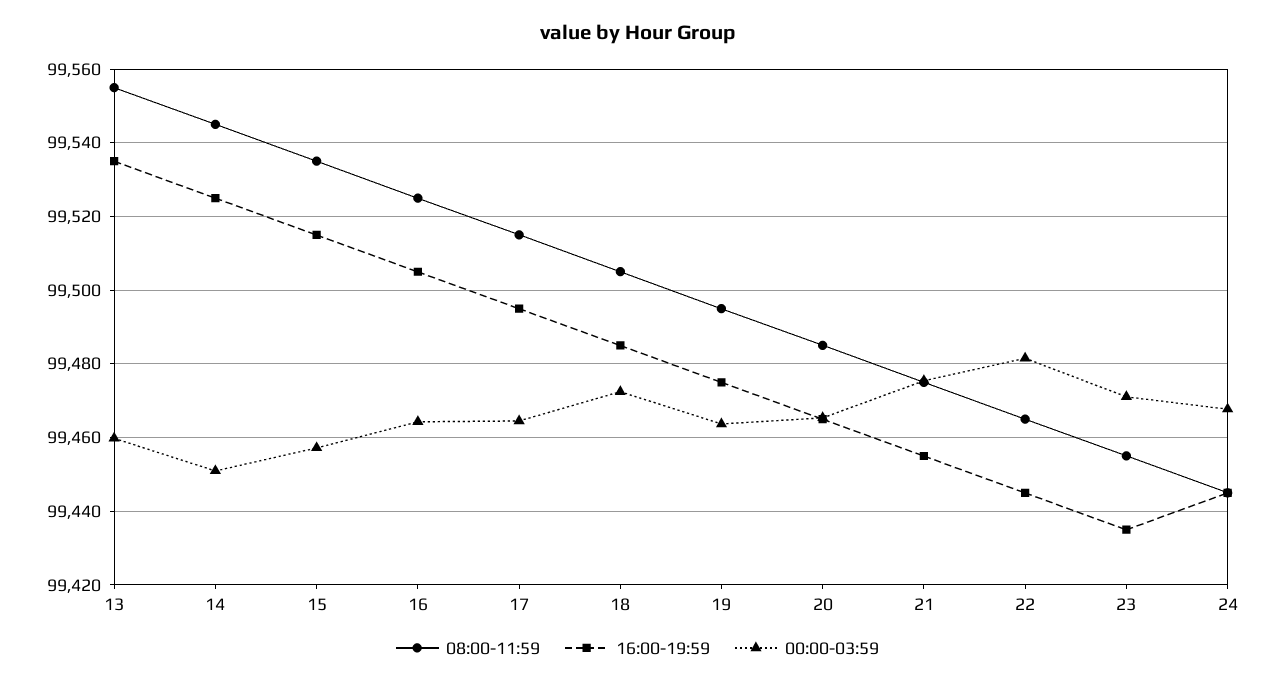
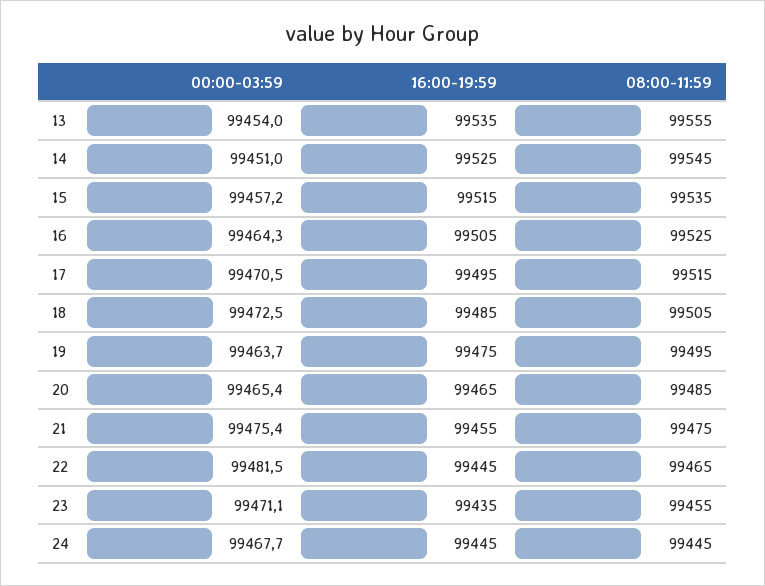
  {
    "08:00-11:59": {
      "13": 99555,
      "14": 99545,
      "15": 99535,
      "16": 99525,
      "17": 99515,
      "18": 99505,
      "19": 99495,
      "20": 99485,
      "21": 99475,
      "22": 99465,
      "23": 99455,
      "24": 99445
    },
    "16:00-19:59": {
      "13": 99535,
      "14": 99525,
      "15": 99515,
      "16": 99505,
      "17": 99495,
      "18": 99485,
      "19": 99475,
      "20": 99465,
      "21": 99455,
      "22": 99445,
      "23": 99435,
      "24": 99445
    },
    "00:00-03:59": {
-     "13": 99460,
+     "13": 99454,
      "14": 99451,
      "15": 99457.2,
      "16": 99464.3,
-     "17": 99464,
+     "17": 99470.5,
      "18": 99472.5,
      "19": 99463.7,
      "20": 99465.4,
      "21": 99475.4,
      "22": 99481.5,
      "23": 99471.1,
      "24": 99467.7
    }
  }

